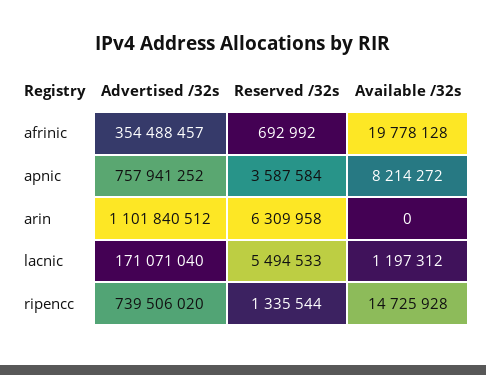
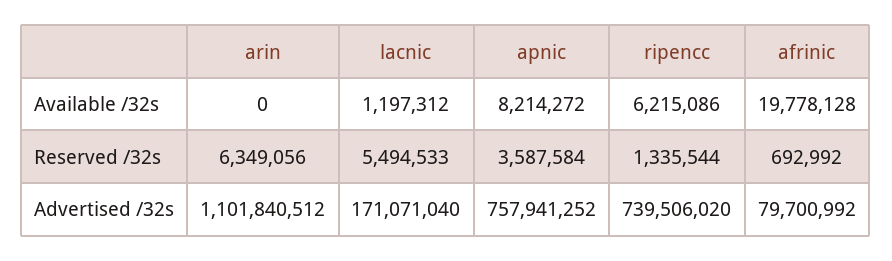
  {
    "Advertised /32s": {
-     "afrinic": 354488457,
+     "afrinic": 79700992,
      "apnic": 757941252,
      "arin": 1101840512,
      "lacnic": 171071040,
      "ripencc": 739506020
    },
    "Reserved /32s": {
      "afrinic": 692992,
      "apnic": 3587584,
-     "arin": 6309958,
+     "arin": 6349056,
      "lacnic": 5494533,
      "ripencc": 1335544
    },
    "Available /32s": {
      "afrinic": 19778128,
      "apnic": 8214272,
      "arin": 0,
      "lacnic": 1197312,
-     "ripencc": 14725928
+     "ripencc": 6215086
    }
  }

